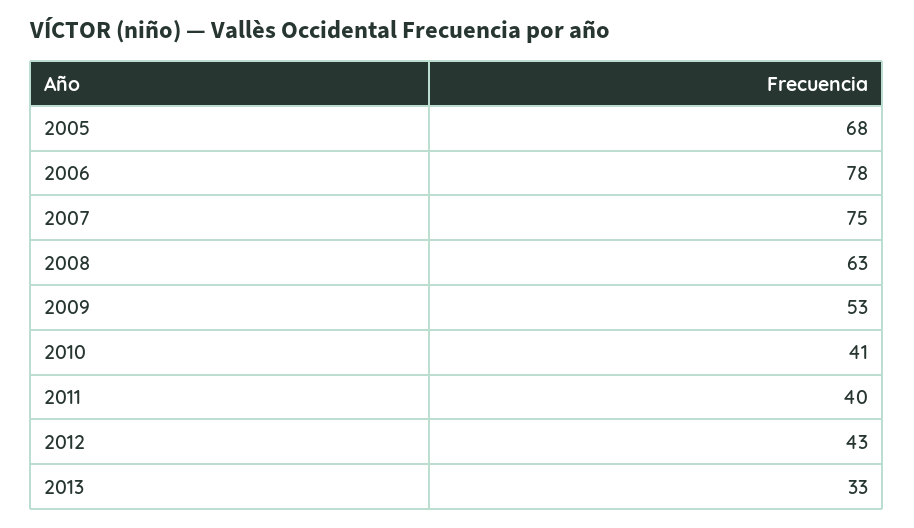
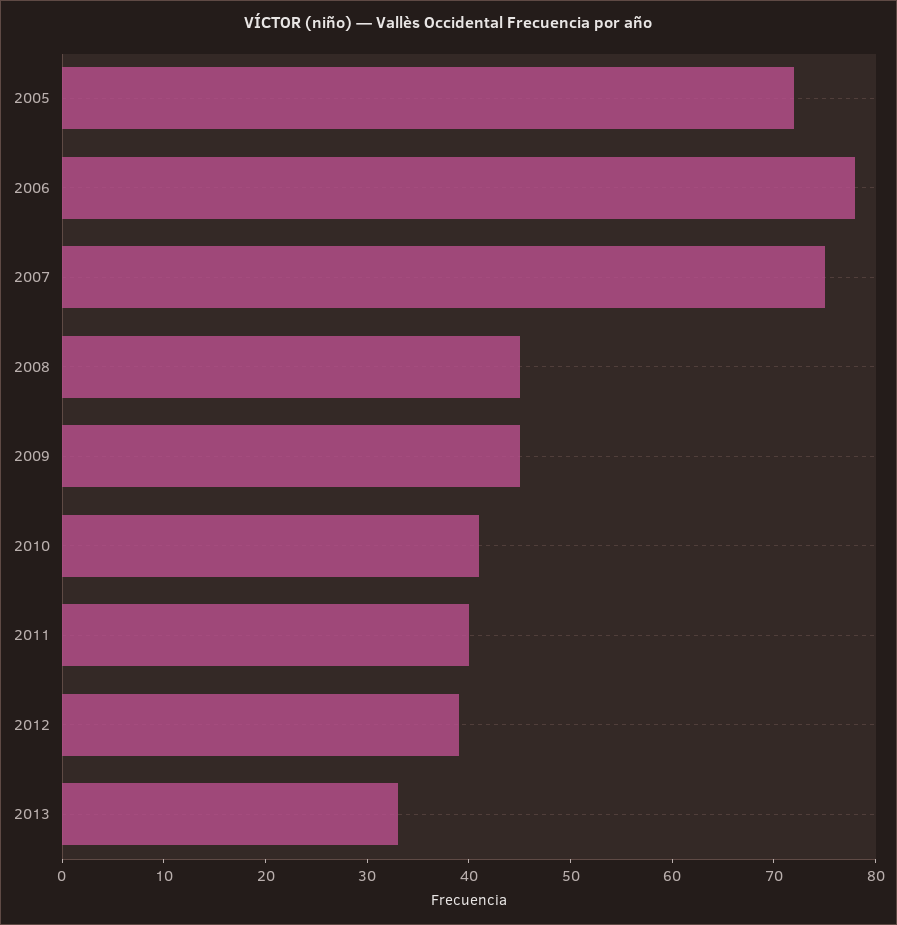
  {
-   "2005": 68,
+   "2005": 72,
    "2006": 78,
    "2007": 75,
-   "2008": 63,
+   "2008": 45,
-   "2009": 53,
+   "2009": 45,
    "2010": 41,
    "2011": 40,
-   "2012": 43,
+   "2012": 39,
    "2013": 33
  }

